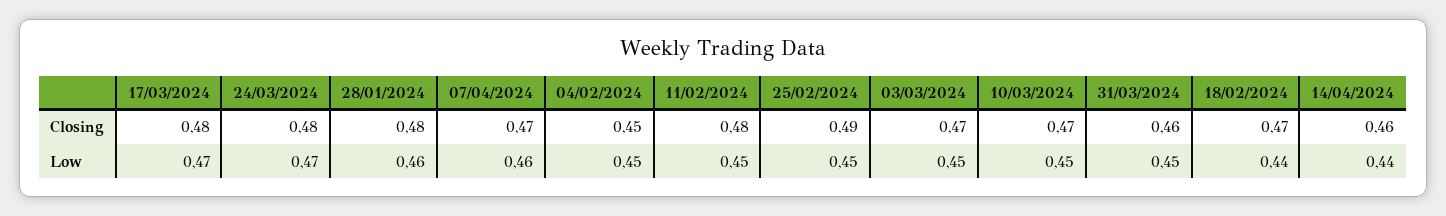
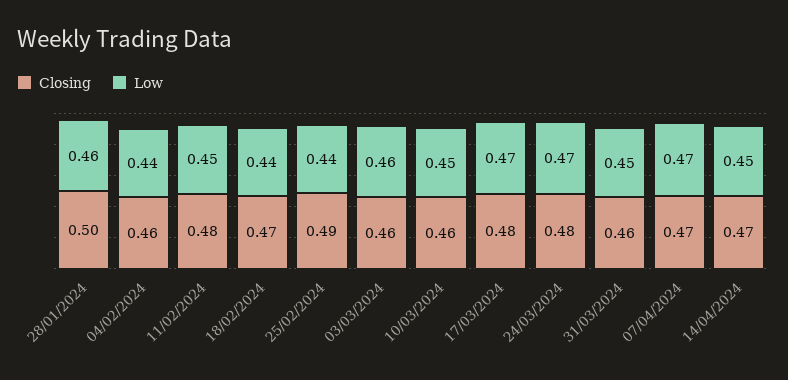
  {
    "Closing": {
      "17/03/2024": 0.48,
      "24/03/2024": 0.48,
-     "28/01/2024": 0.48,
+     "28/01/2024": 0.5,
      "07/04/2024": 0.47,
-     "04/02/2024": 0.45,
+     "04/02/2024": 0.46,
      "11/02/2024": 0.48,
      "25/02/2024": 0.49,
-     "03/03/2024": 0.47,
+     "03/03/2024": 0.46,
-     "10/03/2024": 0.47,
+     "10/03/2024": 0.46,
      "31/03/2024": 0.46,
      "18/02/2024": 0.47,
-     "14/04/2024": 0.46
+     "14/04/2024": 0.47
    },
    "Low": {
      "17/03/2024": 0.47,
      "24/03/2024": 0.47,
      "28/01/2024": 0.46,
-     "07/04/2024": 0.46,
+     "07/04/2024": 0.47,
-     "04/02/2024": 0.45,
+     "04/02/2024": 0.44,
      "11/02/2024": 0.45,
-     "25/02/2024": 0.45,
+     "25/02/2024": 0.44,
-     "03/03/2024": 0.45,
+     "03/03/2024": 0.46,
      "10/03/2024": 0.45,
      "31/03/2024": 0.45,
      "18/02/2024": 0.44,
-     "14/04/2024": 0.44
+     "14/04/2024": 0.45
    }
  }

